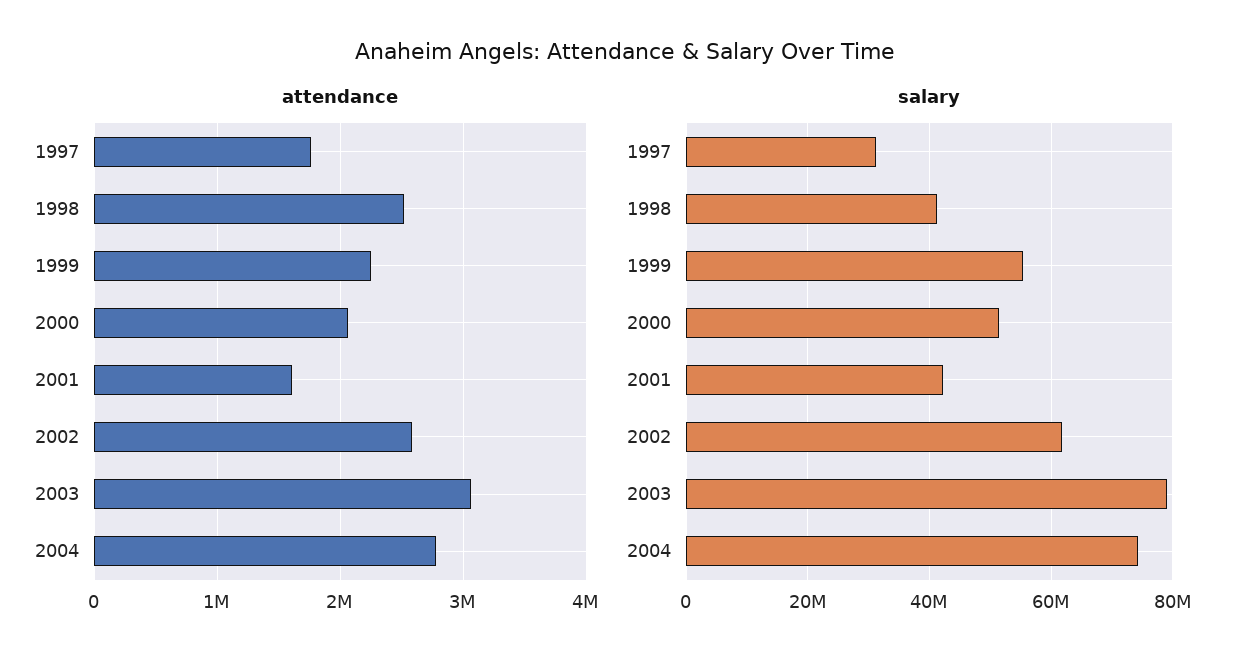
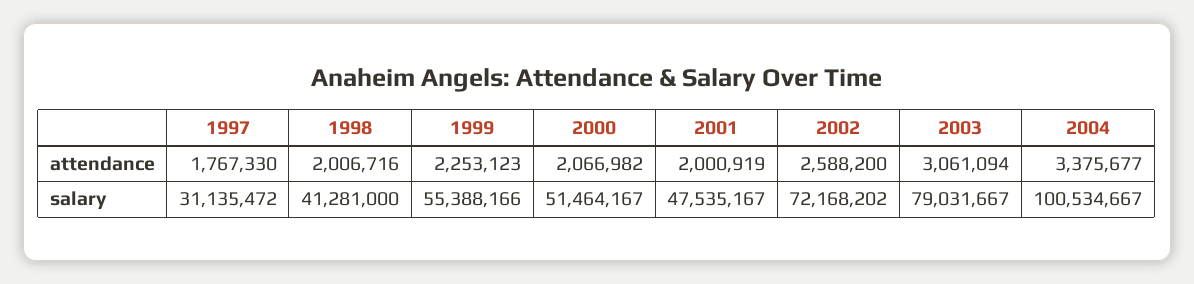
  {
    "attendance": {
      "1997": 1767330,
-     "1998": 2500000,
+     "1998": 2006716,
      "1999": 2253123,
      "2000": 2066982,
-     "2001": 1600000,
+     "2001": 2000919,
      "2002": 2588200,
      "2003": 3061094,
-     "2004": 2800000
+     "2004": 3375677
    },
    "salary": {
      "1997": 31135472,
      "1998": 41281000,
      "1999": 55388166,
      "2000": 51464167,
-     "2001": 42000000,
+     "2001": 47535167,
-     "2002": 62000000,
+     "2002": 72168202,
      "2003": 79031667,
-     "2004": 74000000
+     "2004": 100534667
    }
  }

